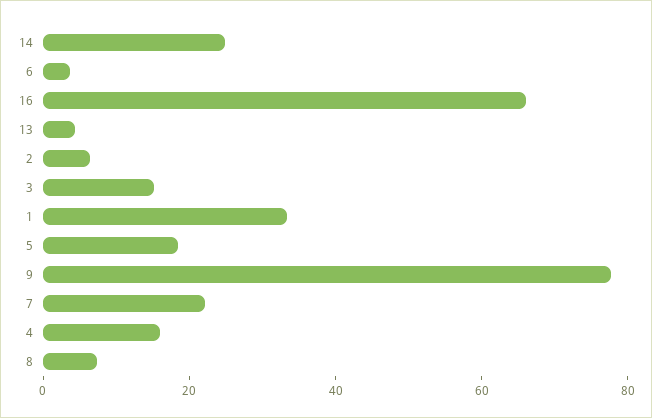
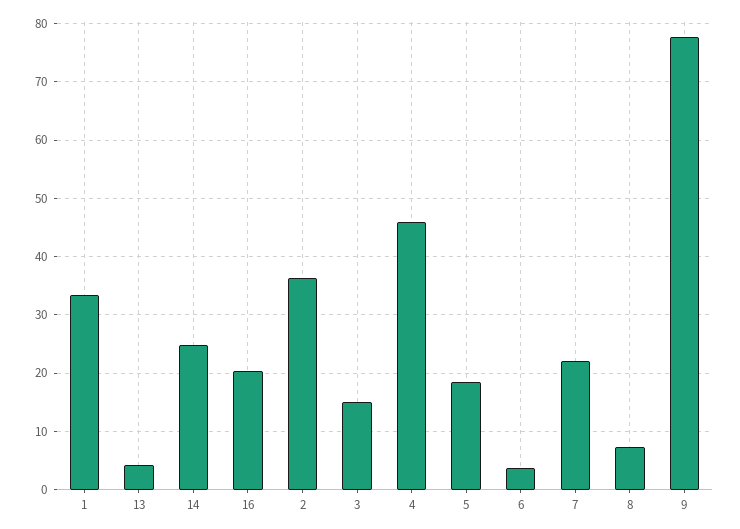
  {
    "14": 24,
    "6": 4,
-   "16": 65,
+   "16": 20,
    "13": 4,
-   "2": 5,
+   "2": 36,
    "3": 16,
    "1": 34,
    "5": 18,
    "9": 78,
    "7": 22,
-   "4": 15,
+   "4": 46,
    "8": 8
  }

